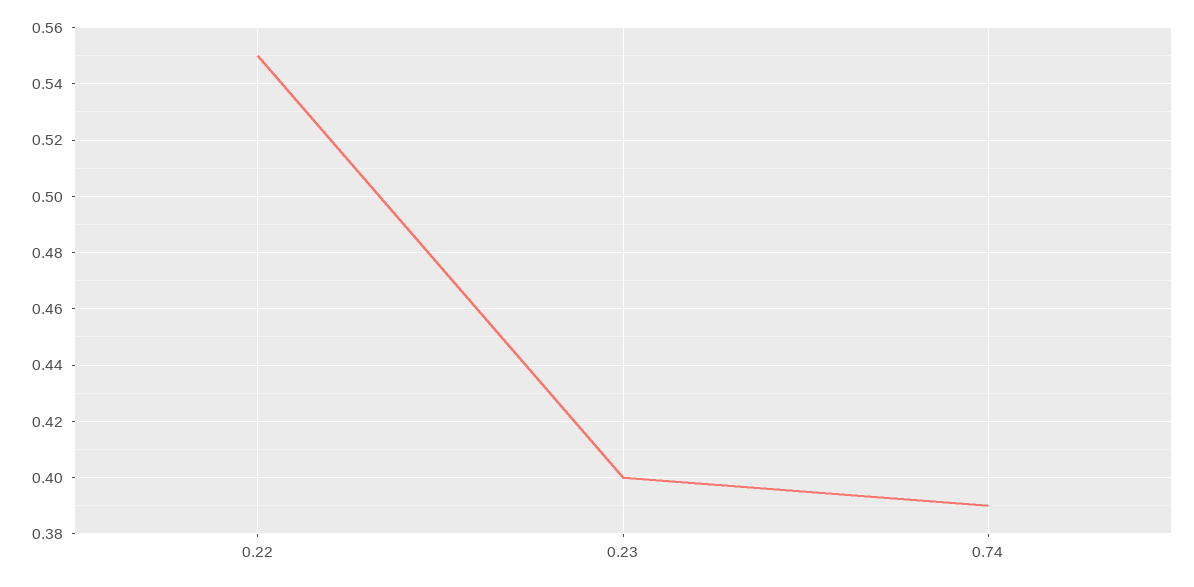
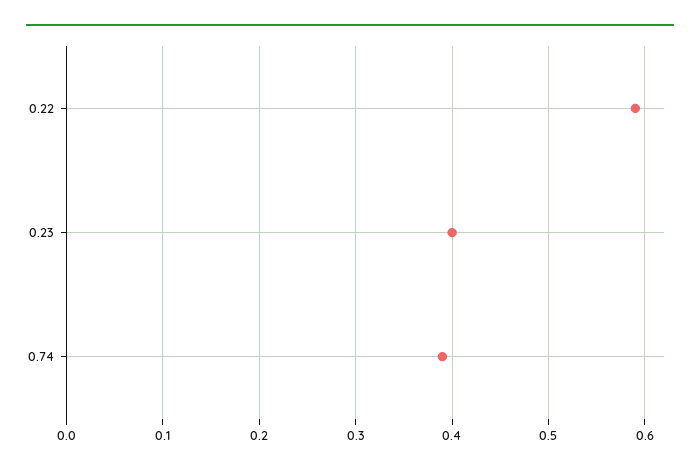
  {
-   "0.22": 0.55,
+   "0.22": 0.59,
    "0.23": 0.4,
    "0.74": 0.39
  }

